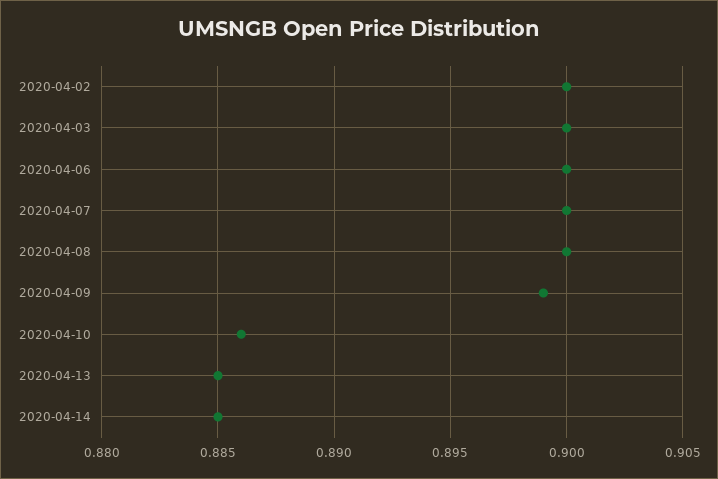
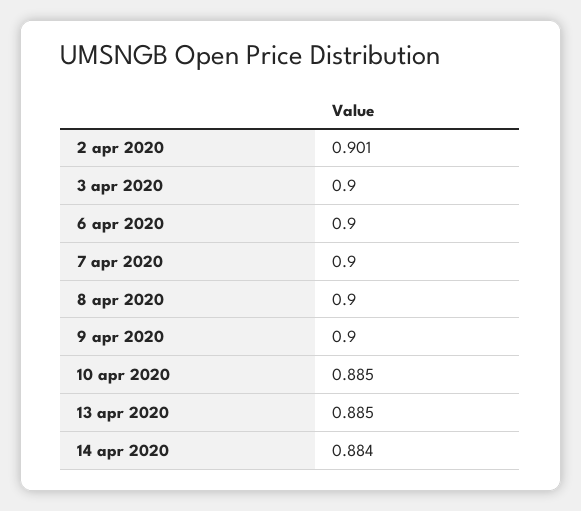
  {
-   "2020-04-02": 0.9,
+   "2020-04-02": 0.901,
    "2020-04-03": 0.9,
    "2020-04-06": 0.9,
    "2020-04-07": 0.9,
    "2020-04-08": 0.9,
-   "2020-04-09": 0.899,
+   "2020-04-09": 0.9,
-   "2020-04-10": 0.886,
+   "2020-04-10": 0.885,
    "2020-04-13": 0.885,
-   "2020-04-14": 0.885
+   "2020-04-14": 0.884
  }

